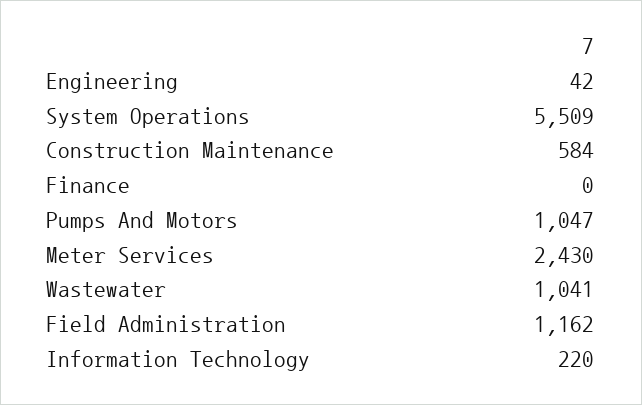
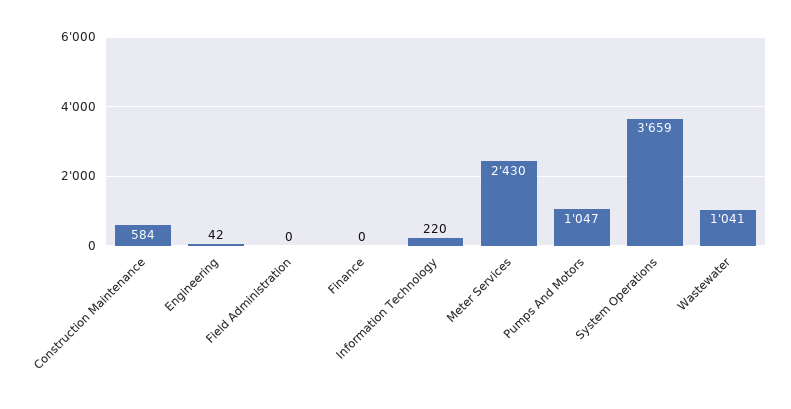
  {
    "Engineering": 42,
-   "System Operations": 5509,
+   "System Operations": 3659,
    "Construction Maintenance": 584,
    "Finance": 0,
    "Pumps And Motors": 1047,
    "Meter Services": 2430,
    "Wastewater": 1041,
-   "Field Administration": 1162,
+   "Field Administration": 0,
    "Information Technology": 220
  }

